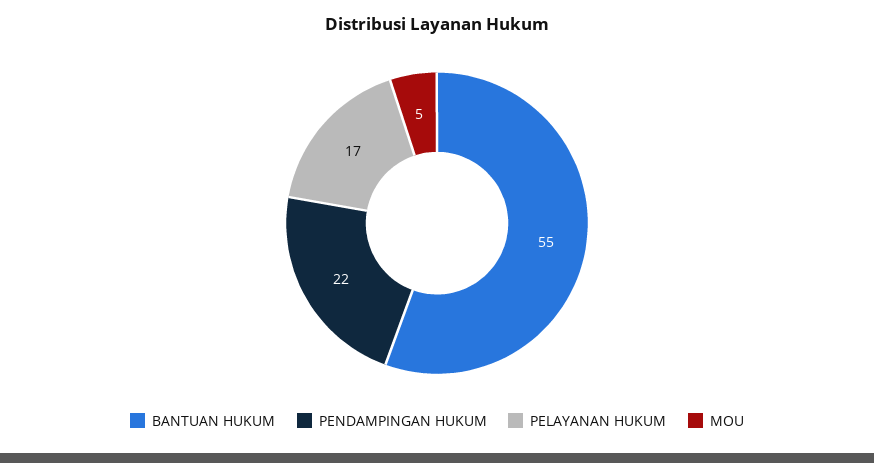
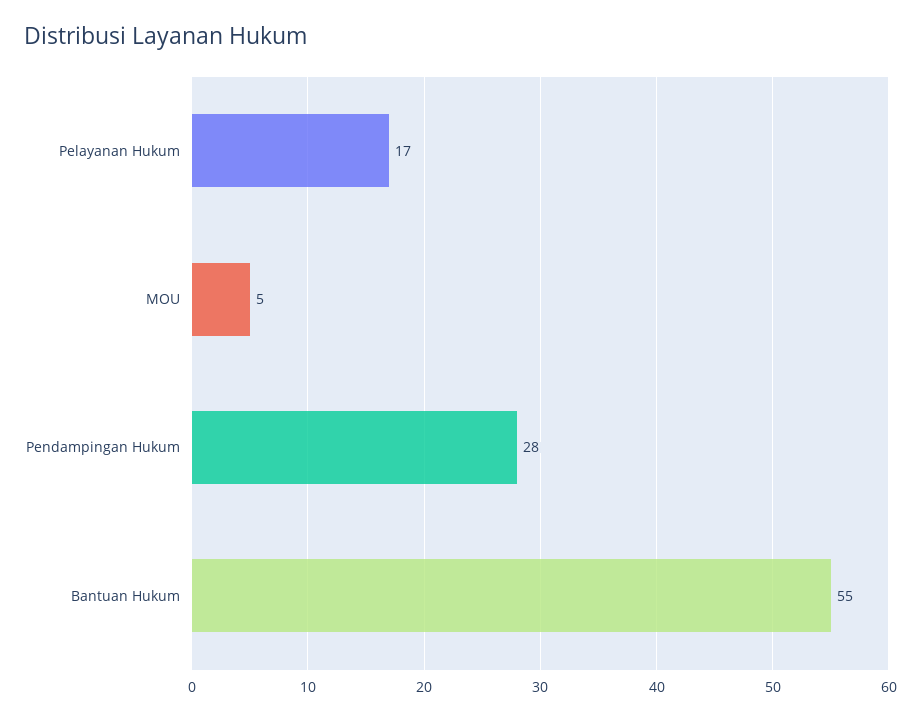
  {
    "BANTUAN HUKUM": 55,
-   "PENDAMPINGAN HUKUM": 22,
+   "PENDAMPINGAN HUKUM": 28,
    "PELAYANAN HUKUM": 17,
    "MOU": 5
  }

